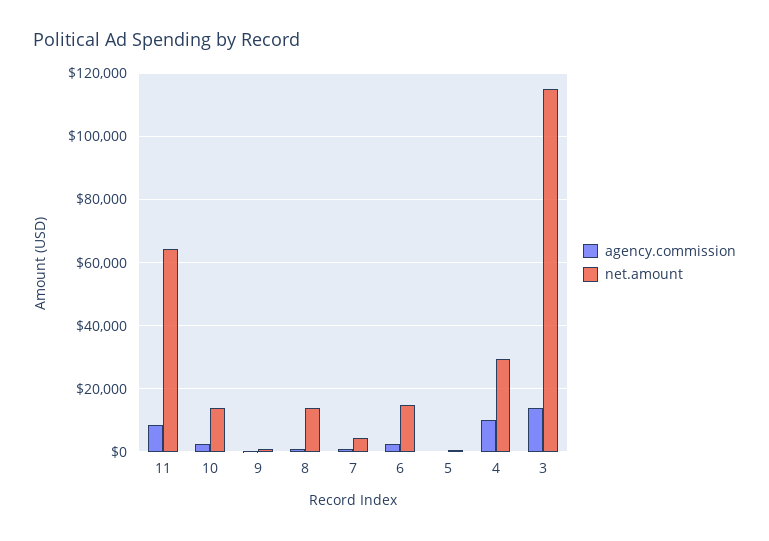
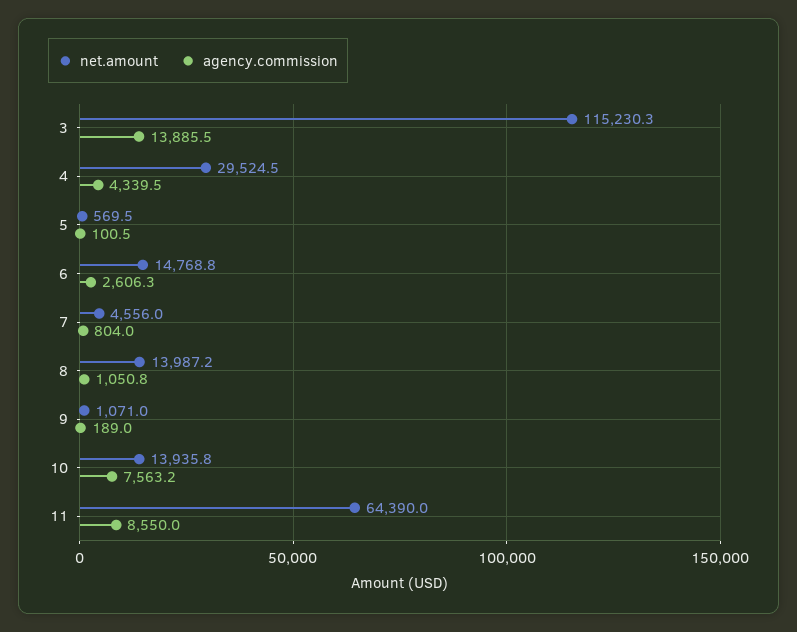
  {
    "agency.commission": {
      "11": 8550,
-     "10": 2000,
+     "10": 7563.2,
      "9": 189,
      "8": 1050.8,
      "7": 804,
      "6": 2606.3,
      "5": 100.5,
-     "4": 10000,
+     "4": 4339.5,
      "3": 13885.5
    },
    "net.amount": {
      "11": 64390,
      "10": 13935.8,
      "9": 1071,
      "8": 13987.2,
      "7": 4556,
      "6": 14768.8,
      "5": 569.5,
      "4": 29524.5,
      "3": 115230.3
    }
  }

